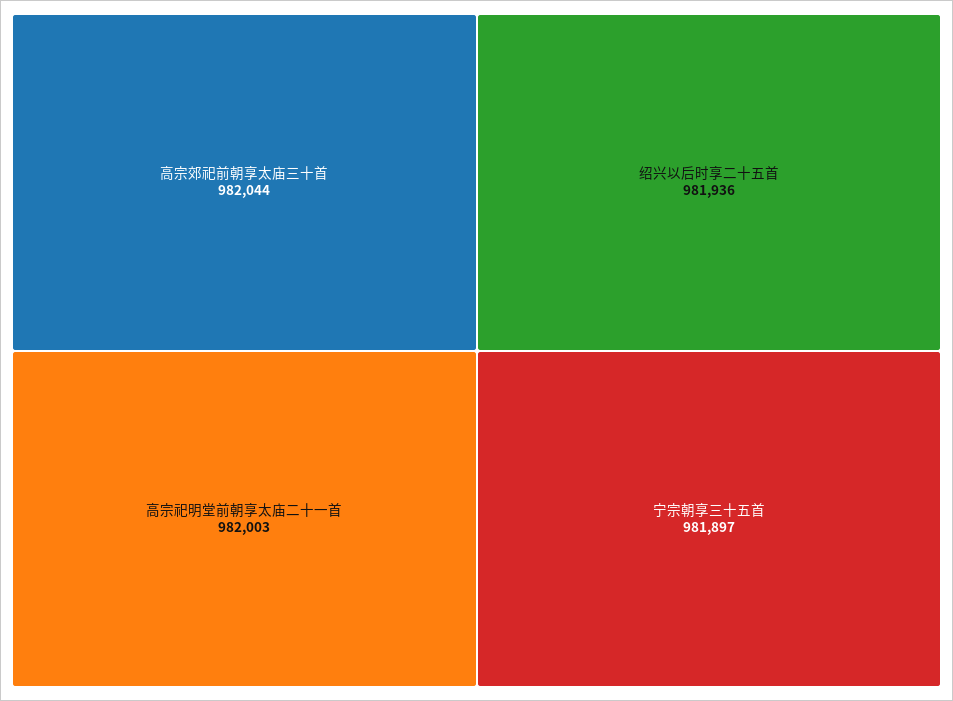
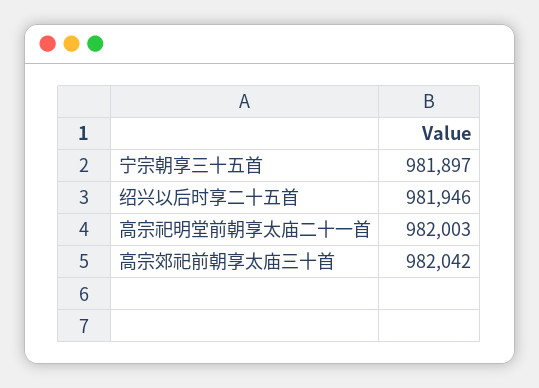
  {
-   "高宗郊祀前朝享太庙三十首": 982044,
+   "高宗郊祀前朝享太庙三十首": 982042,
    "高宗祀明堂前朝享太庙二十一首": 982003,
-   "绍兴以后时享二十五首": 981936,
+   "绍兴以后时享二十五首": 981946,
    "宁宗朝享三十五首": 981897
  }

